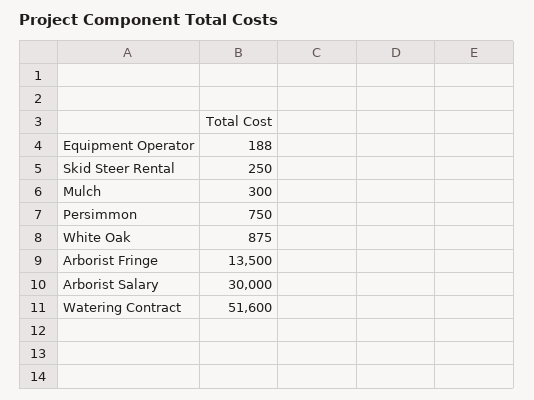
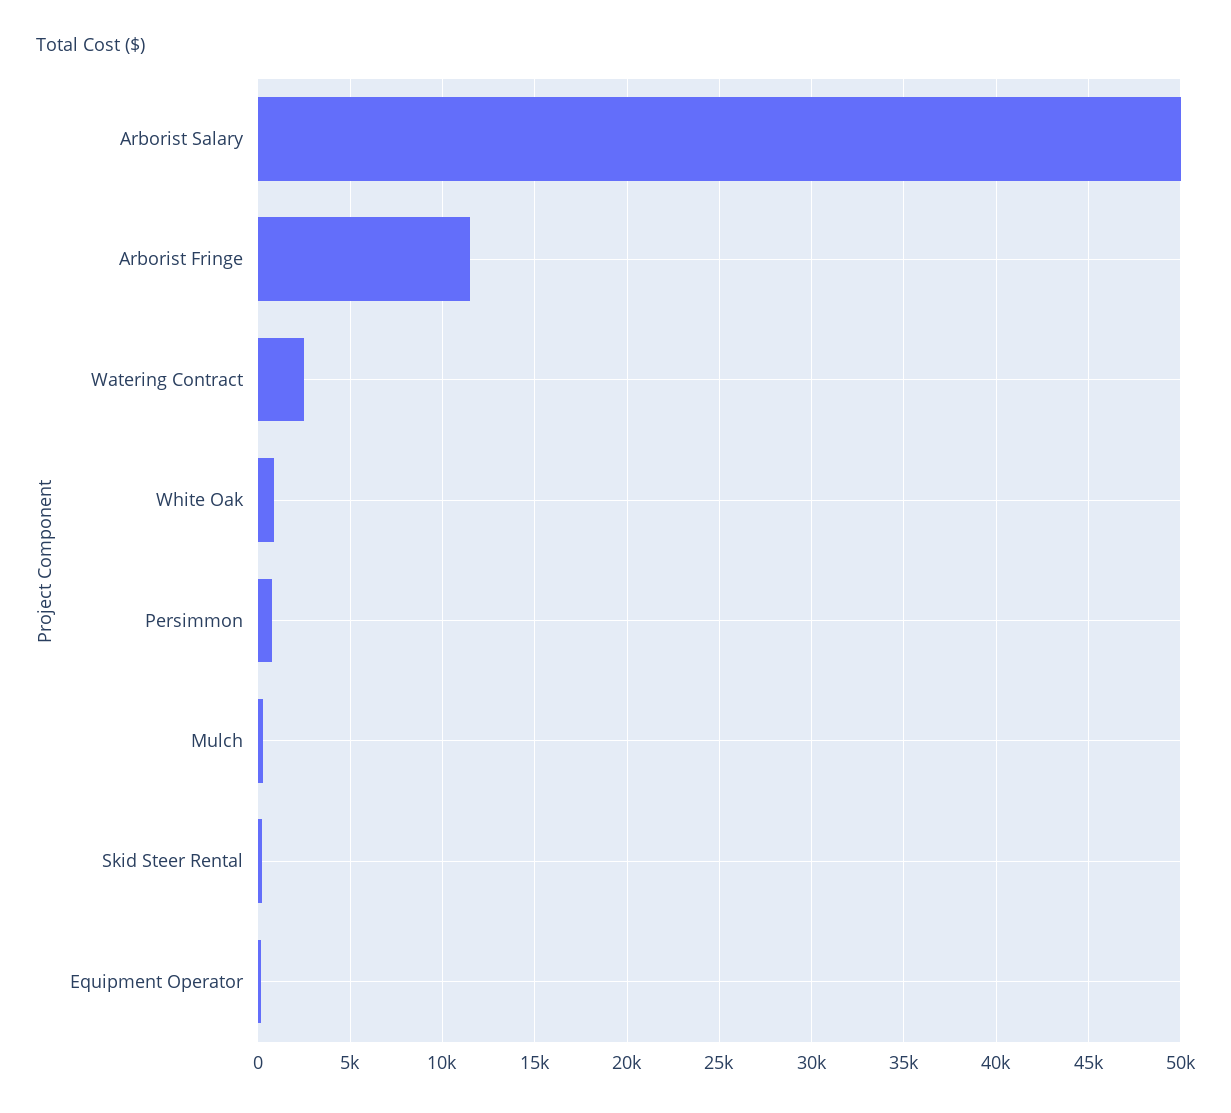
  {
    "Equipment Operator": 188,
    "Skid Steer Rental": 250,
    "Mulch": 300,
    "Persimmon": 750,
    "White Oak": 875,
-   "Arborist Fringe": 13500,
+   "Arborist Fringe": 11500,
-   "Arborist Salary": 30000,
+   "Arborist Salary": 50000,
-   "Watering Contract": 51600
+   "Watering Contract": 2500
  }

